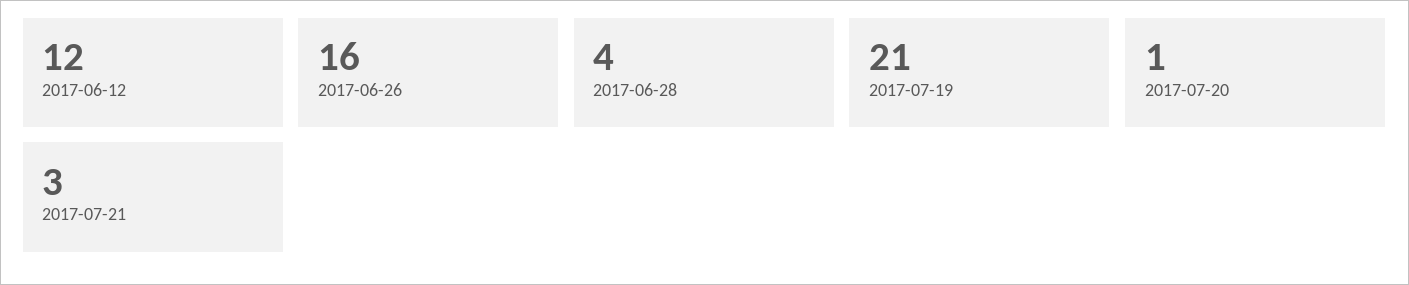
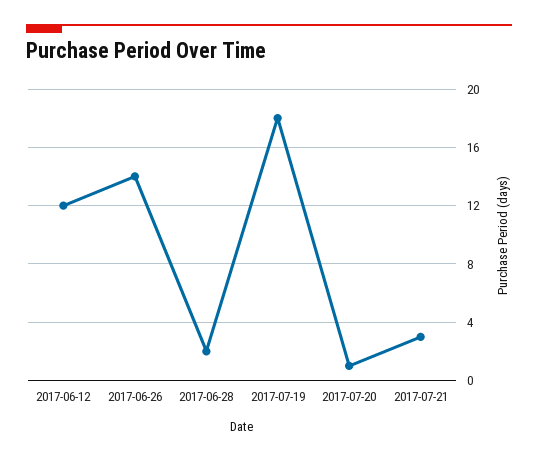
  {
    "2017-06-12": 12,
-   "2017-06-26": 16,
+   "2017-06-26": 14,
-   "2017-06-28": 4,
+   "2017-06-28": 2,
-   "2017-07-19": 21,
+   "2017-07-19": 18,
    "2017-07-20": 1,
    "2017-07-21": 3
  }

